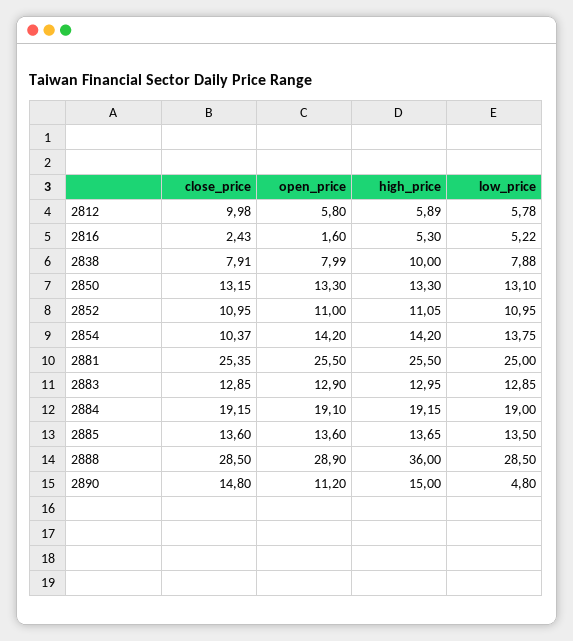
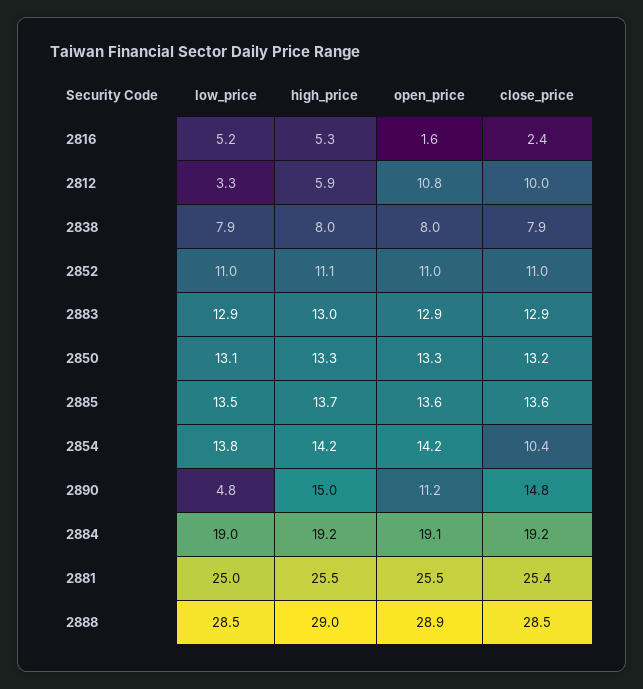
  {
    "close_price": {
      "2812": 9.98,
      "2816": 2.43,
      "2838": 7.91,
      "2850": 13.15,
      "2852": 10.95,
      "2854": 10.37,
      "2881": 25.35,
      "2883": 12.85,
      "2884": 19.15,
      "2885": 13.6,
      "2888": 28.5,
      "2890": 14.8
    },
    "open_price": {
-     "2812": 5.8,
+     "2812": 10.8,
      "2816": 1.6,
      "2838": 7.99,
      "2850": 13.3,
      "2852": 11,
      "2854": 14.2,
      "2881": 25.5,
      "2883": 12.9,
      "2884": 19.1,
      "2885": 13.6,
      "2888": 28.9,
      "2890": 11.2
    },
    "high_price": {
      "2812": 5.89,
      "2816": 5.3,
-     "2838": 10,
+     "2838": 8,
      "2850": 13.3,
      "2852": 11.05,
      "2854": 14.2,
      "2881": 25.5,
      "2883": 12.95,
      "2884": 19.15,
      "2885": 13.65,
-     "2888": 36,
+     "2888": 29,
      "2890": 15
    },
    "low_price": {
-     "2812": 5.78,
+     "2812": 3.3,
      "2816": 5.22,
      "2838": 7.88,
      "2850": 13.1,
      "2852": 10.95,
      "2854": 13.75,
      "2881": 25,
      "2883": 12.85,
      "2884": 19,
      "2885": 13.5,
      "2888": 28.5,
      "2890": 4.8
    }
  }

